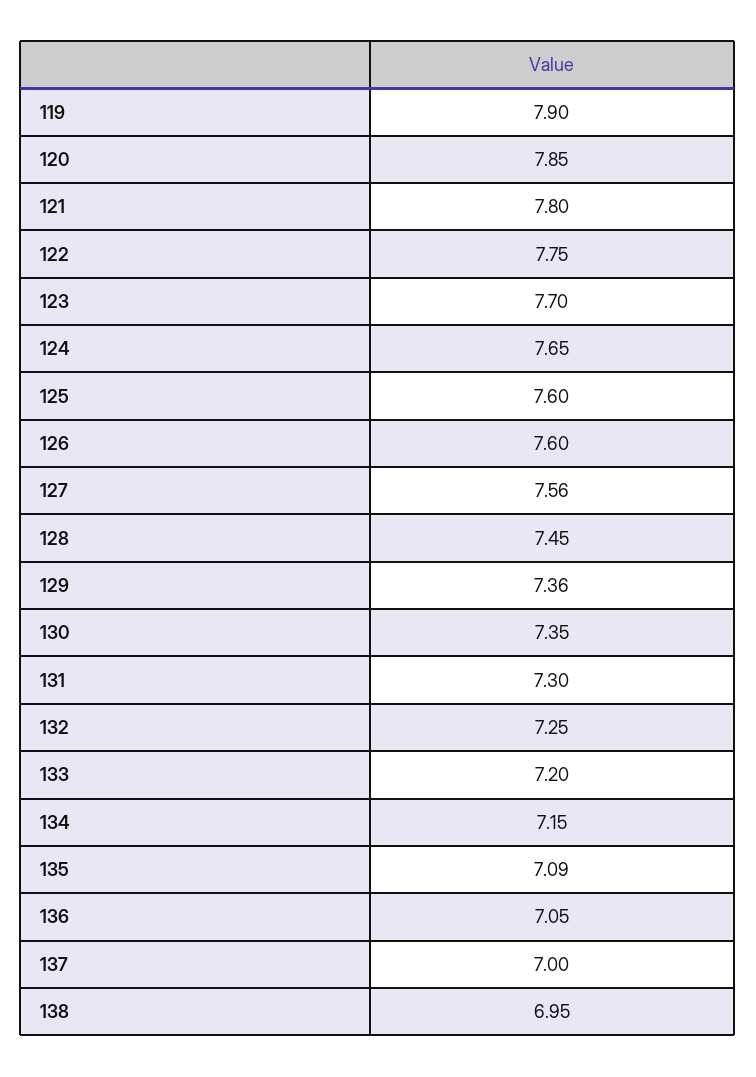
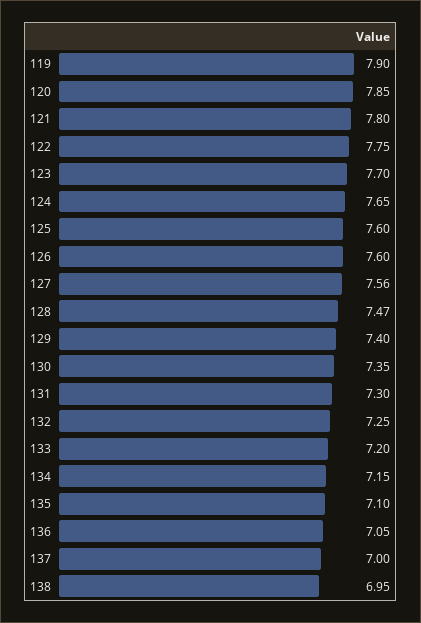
  {
    "119": 7.9,
    "120": 7.85,
    "121": 7.8,
    "122": 7.75,
    "123": 7.7,
    "124": 7.65,
    "125": 7.6,
    "126": 7.6,
    "127": 7.56,
-   "128": 7.45,
+   "128": 7.47,
-   "129": 7.36,
+   "129": 7.4,
    "130": 7.35,
    "131": 7.3,
    "132": 7.25,
    "133": 7.2,
    "134": 7.15,
-   "135": 7.09,
+   "135": 7.1,
    "136": 7.05,
    "137": 7,
    "138": 6.95
  }

